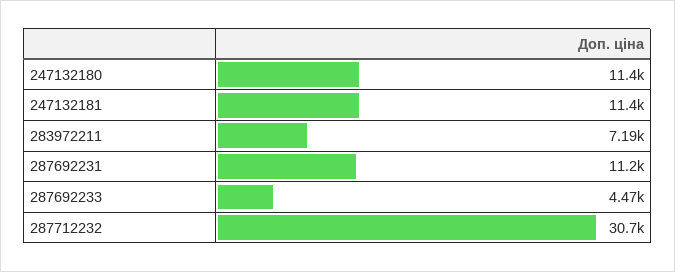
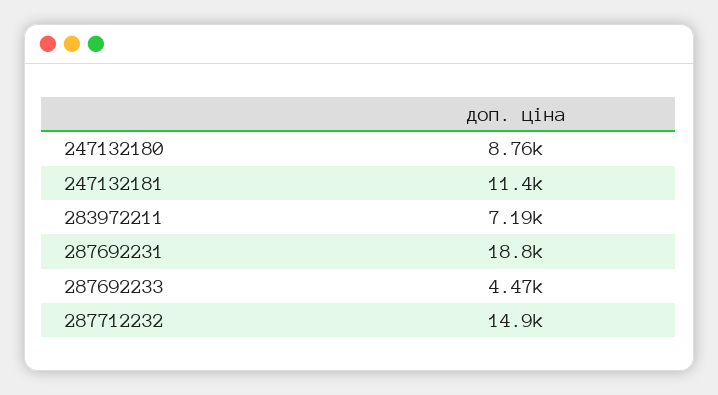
  {
-   "247132180": 11400,
+   "247132180": 8760,
    "247132181": 11400,
    "283972211": 7190,
-   "287692231": 11200,
+   "287692231": 18800,
    "287692233": 4470,
-   "287712232": 30700
+   "287712232": 14900
  }

